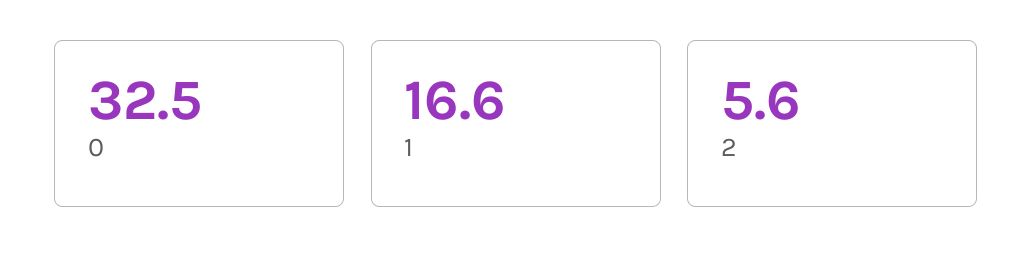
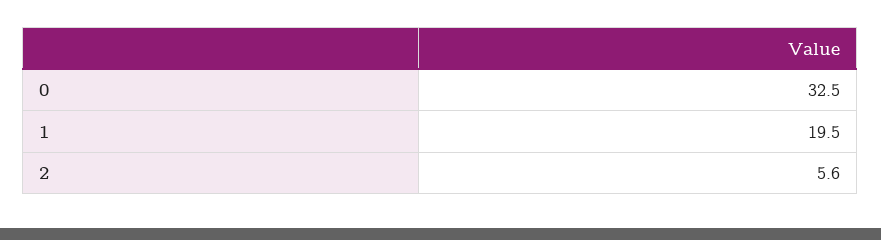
  {
    "0": 32.5,
-   "1": 16.6,
+   "1": 19.5,
    "2": 5.6
  }

